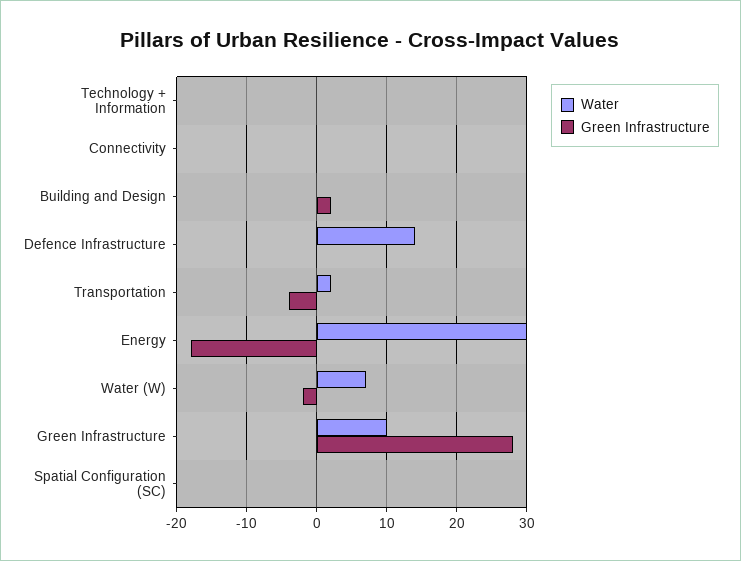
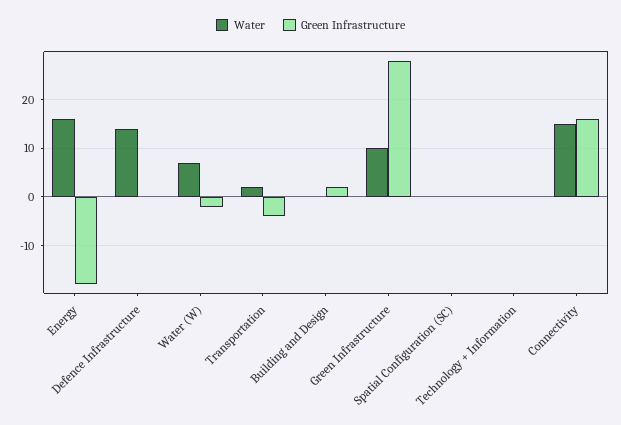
  {
    "Water": {
      "Technology + Information": 0,
-     "Connectivity": 0,
+     "Connectivity": 15,
      "Building and Design": 0,
      "Defence Infrastructure": 14,
      "Transportation": 2,
-     "Energy": 30,
+     "Energy": 15,
      "Water (W)": 7,
      "Green Infrastructure": 10,
      "Spatial Configuration (SC)": 0
    },
    "Green Infrastructure": {
      "Technology + Information": 0,
-     "Connectivity": 0,
+     "Connectivity": 15,
      "Building and Design": 2,
      "Defence Infrastructure": 0,
      "Transportation": -4,
      "Energy": -18,
      "Water (W)": -2,
      "Green Infrastructure": 28,
      "Spatial Configuration (SC)": 0
    }
  }

